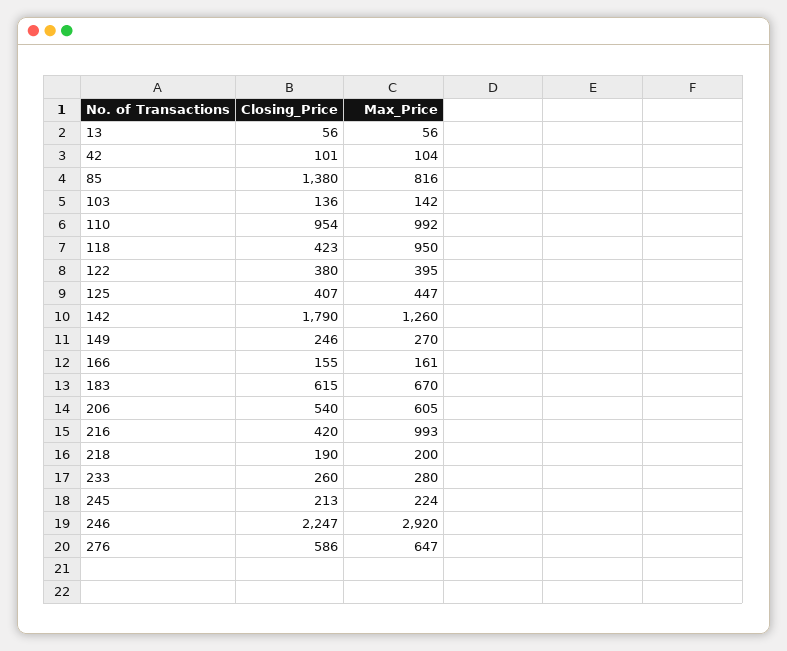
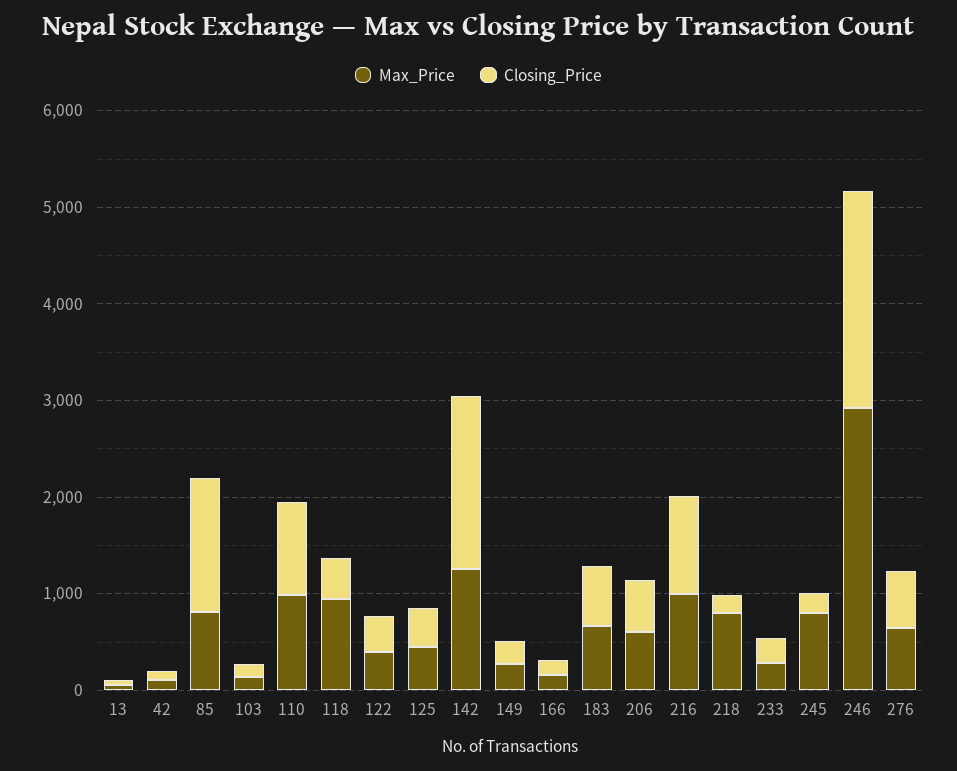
  {
    "Closing_Price": {
      "13": 56,
      "42": 101,
      "85": 1380,
      "103": 136,
      "110": 954,
      "118": 423,
      "122": 380,
      "125": 407,
      "142": 1790,
      "149": 246,
      "166": 155,
      "183": 615,
      "206": 540,
-     "216": 420,
+     "216": 1000,
      "218": 190,
      "233": 260,
      "245": 213,
      "246": 2247,
      "276": 586
    },
    "Max_Price": {
      "13": 56,
      "42": 104,
      "85": 816,
      "103": 142,
      "110": 992,
      "118": 950,
      "122": 395,
      "125": 447,
      "142": 1260,
      "149": 270,
      "166": 161,
      "183": 670,
      "206": 605,
      "216": 993,
-     "218": 200,
+     "218": 800,
      "233": 280,
-     "245": 224,
+     "245": 800,
      "246": 2920,
      "276": 647
    }
  }

